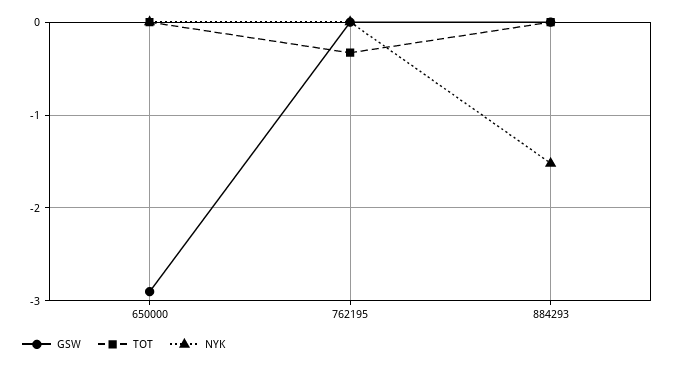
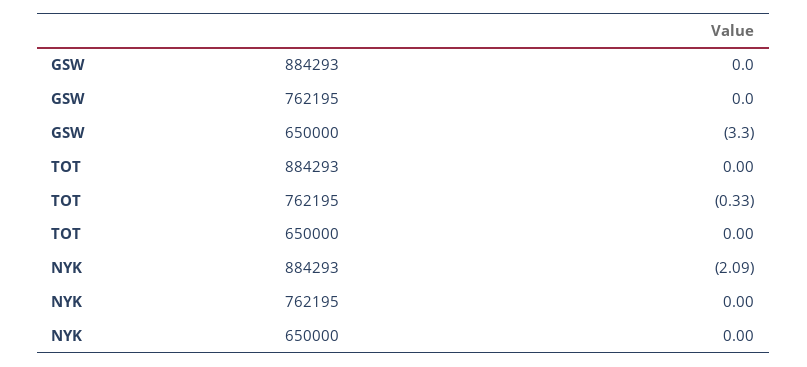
  {
    "GSW": {
-     "650000": -2.9,
+     "650000": -3.3,
      "762195": 0,
      "884293": 0
    },
    "TOT": {
      "650000": 0,
      "762195": -0.33,
      "884293": 0
    },
    "NYK": {
      "650000": 0,
      "762195": 0,
-     "884293": -1.5
+     "884293": -2.09
    }
  }

